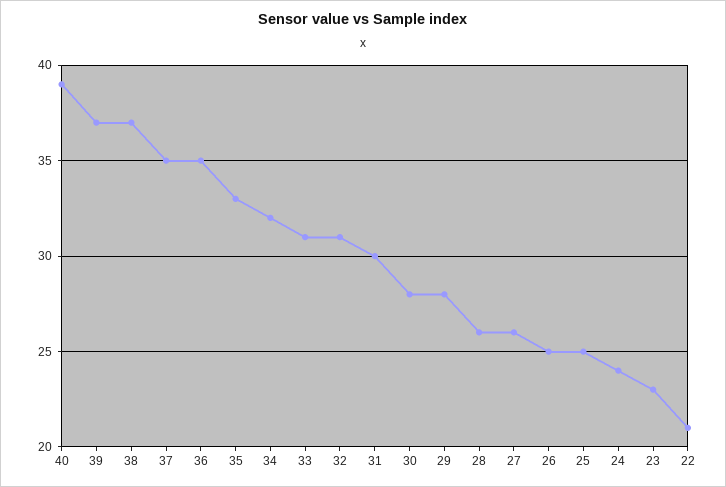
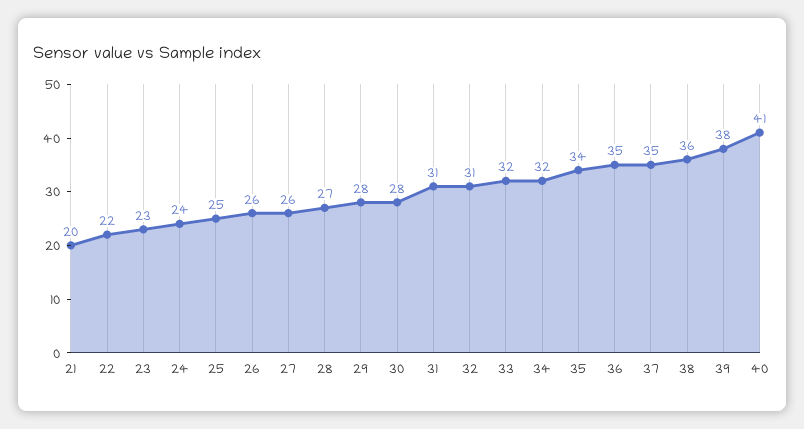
  {
-   "40": 39,
+   "40": 41,
-   "39": 37,
+   "39": 38,
-   "38": 37,
+   "38": 36,
    "37": 35,
    "36": 35,
-   "35": 33,
+   "35": 34,
    "34": 32,
-   "33": 31,
+   "33": 32,
    "32": 31,
-   "31": 30,
+   "31": 31,
    "30": 28,
    "29": 28,
-   "28": 26,
+   "28": 27,
    "27": 26,
-   "26": 25,
+   "26": 26,
    "25": 25,
    "24": 24,
    "23": 23,
-   "22": 21
+   "22": 22,
+   "21": 20
  }

